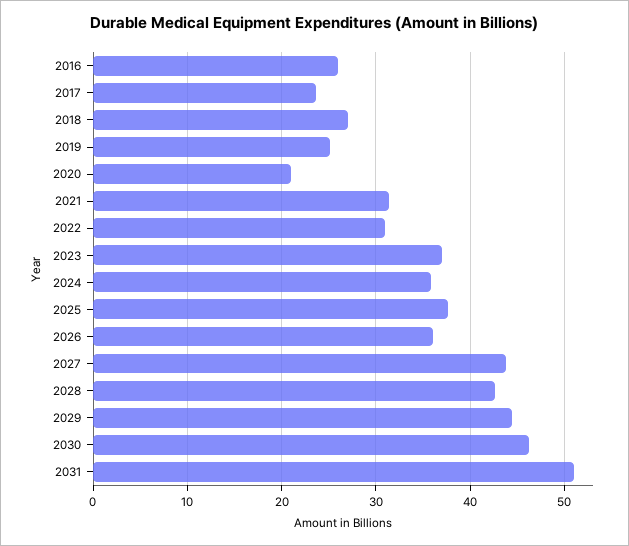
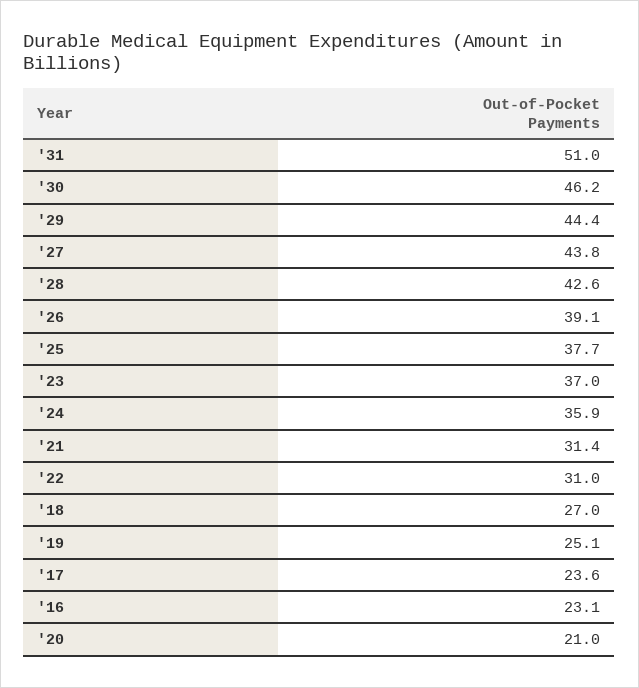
  {
-   "2016": 26,
+   "2016": 23.1,
    "2017": 23.6,
    "2018": 27,
    "2019": 25.1,
    "2020": 21,
    "2021": 31.4,
    "2022": 31,
    "2023": 37,
    "2024": 35.9,
    "2025": 37.7,
-   "2026": 36,
+   "2026": 39.1,
    "2027": 43.8,
    "2028": 42.6,
    "2029": 44.4,
    "2030": 46.2,
    "2031": 51
  }

